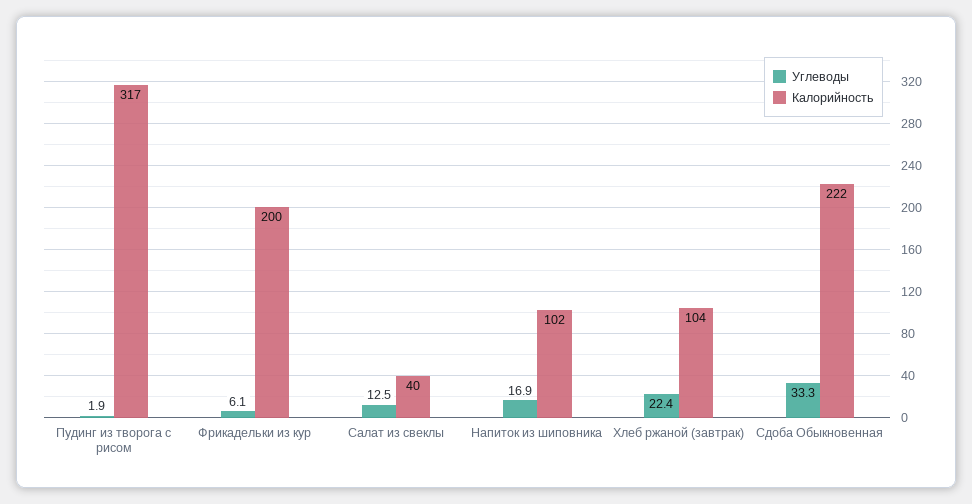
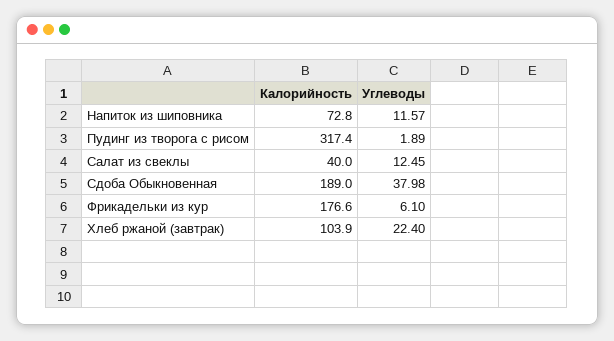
  {
    "Углеводы": {
      "Пудинг из творога с рисом": 1.89,
      "Фрикадельки из кур": 6.1,
      "Салат из свеклы": 12.45,
-     "Напиток из шиповника": 16.9,
+     "Напиток из шиповника": 11.57,
      "Хлеб ржаной (завтрак)": 22.4,
-     "Сдоба Обыкновенная": 33.3
+     "Сдоба Обыкновенная": 37.98
    },
    "Калорийность": {
      "Пудинг из творога с рисом": 317.4,
-     "Фрикадельки из кур": 200,
+     "Фрикадельки из кур": 176.6,
      "Салат из свеклы": 40,
-     "Напиток из шиповника": 102,
+     "Напиток из шиповника": 72.8,
      "Хлеб ржаной (завтрак)": 103.9,
-     "Сдоба Обыкновенная": 222
+     "Сдоба Обыкновенная": 189
    }
  }

